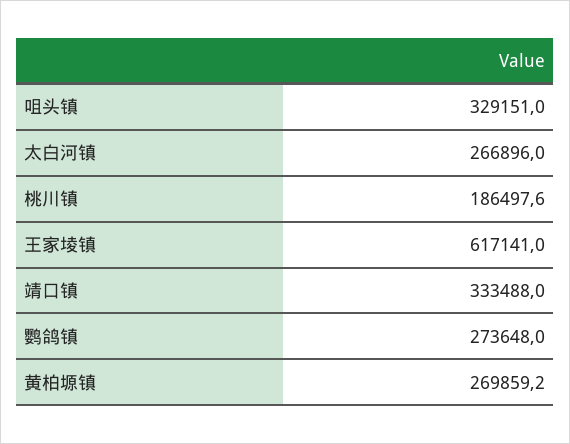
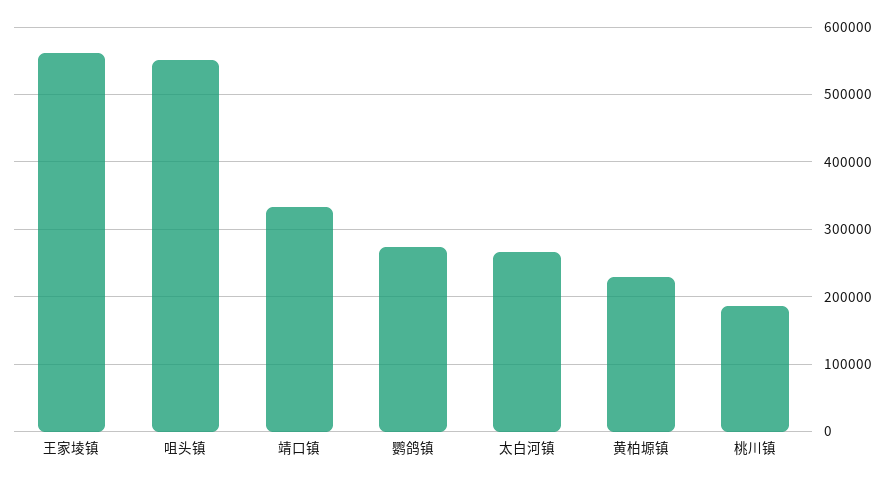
  {
-   "咀头镇": 329151,
+   "咀头镇": 550000,
    "太白河镇": 266896,
    "桃川镇": 186497.6,
-   "王家堎镇": 617141,
+   "王家堎镇": 560000,
    "靖口镇": 333488,
    "鹦鸽镇": 273648,
-   "黄柏塬镇": 269859.2
+   "黄柏塬镇": 230000
  }

